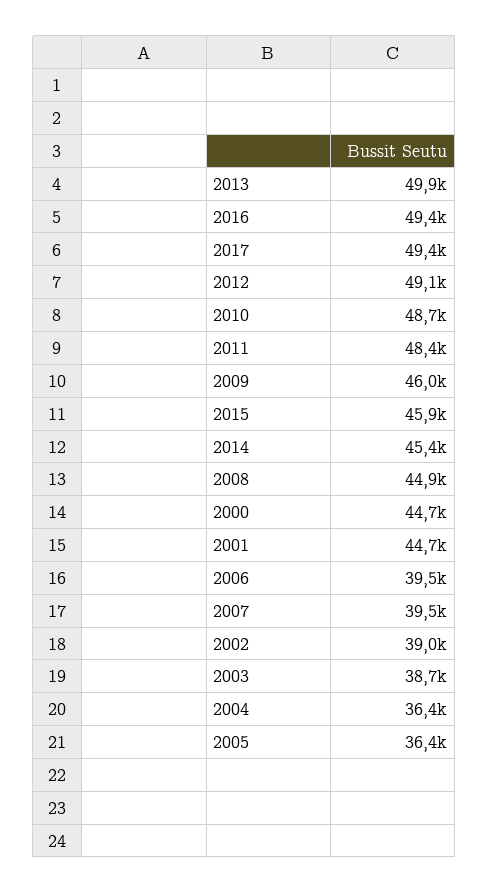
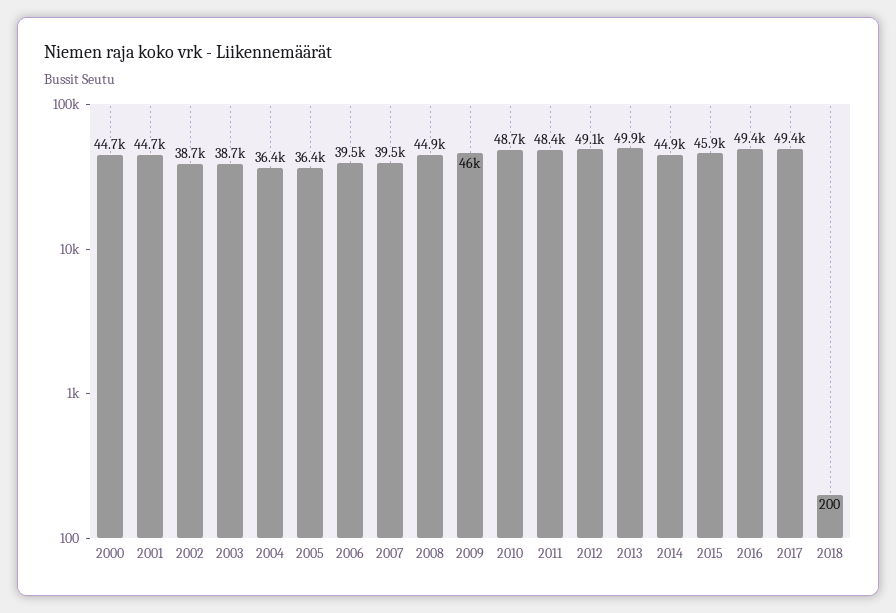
  {
    "2013": 49900,
    "2016": 49400,
    "2017": 49400,
    "2012": 49100,
    "2010": 48700,
    "2011": 48400,
    "2009": 46000,
    "2015": 45900,
-   "2014": 45400,
+   "2014": 44900,
    "2008": 44900,
    "2000": 44700,
    "2001": 44700,
    "2006": 39500,
    "2007": 39500,
-   "2002": 39000,
+   "2002": 38700,
    "2003": 38700,
    "2004": 36400,
-   "2005": 36400
+   "2005": 36400,
+   "2018": 200
  }

